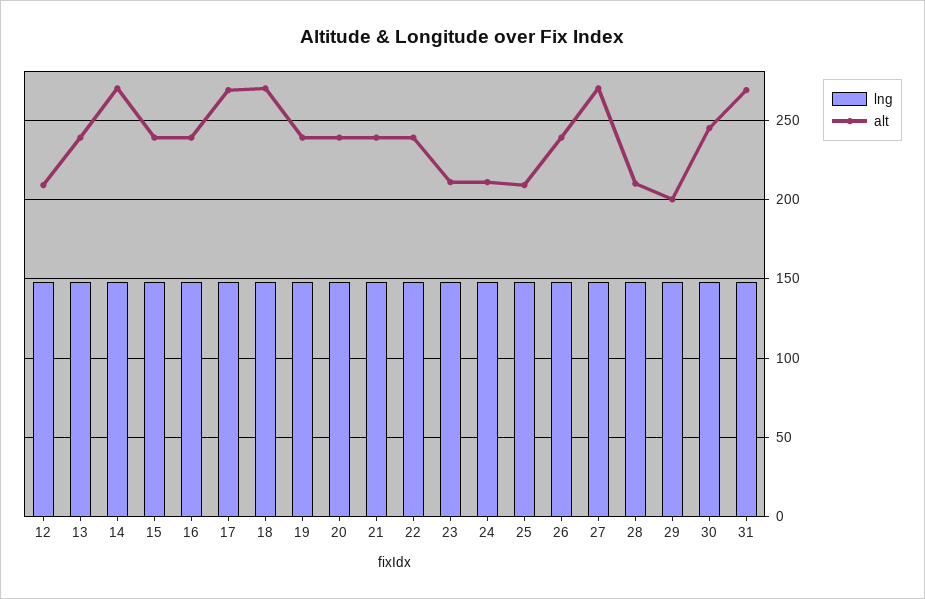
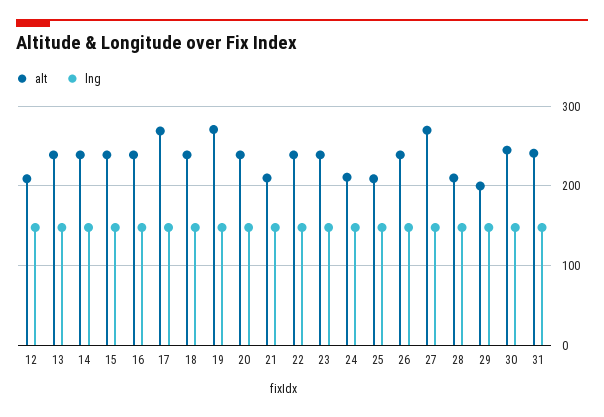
  {
    "lng": {
      "12": 150,
      "13": 150,
      "14": 150,
      "15": 150,
      "16": 150,
      "17": 150,
      "18": 150,
      "19": 150,
      "20": 150,
      "21": 150,
      "22": 150,
      "23": 150,
      "24": 150,
      "25": 150,
      "26": 150,
      "27": 150,
      "28": 150,
      "29": 150,
      "30": 150,
      "31": 150
    },
    "alt": {
      "12": 210,
      "13": 240,
-     "14": 270,
+     "14": 240,
      "15": 240,
      "16": 240,
      "17": 270,
-     "18": 270,
+     "18": 240,
-     "19": 240,
+     "19": 270,
      "20": 240,
-     "21": 240,
+     "21": 210,
      "22": 240,
-     "23": 210,
+     "23": 240,
      "24": 210,
      "25": 210,
      "26": 240,
      "27": 270,
      "28": 210,
      "29": 200,
      "30": 245,
-     "31": 270
+     "31": 240
    }
  }

